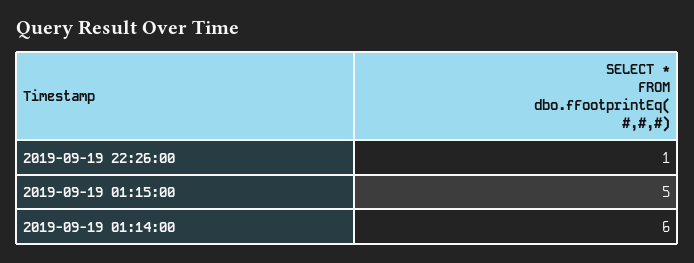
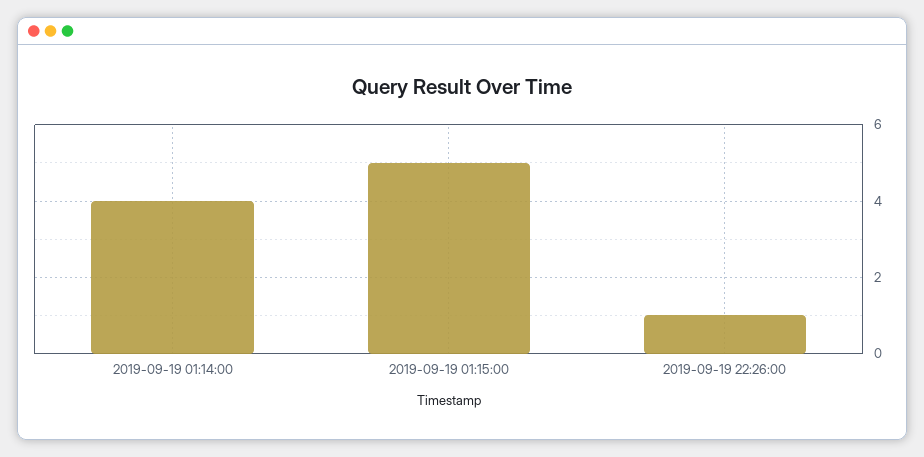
  {
    "2019-09-19 22:26:00": 1,
    "2019-09-19 01:15:00": 5,
-   "2019-09-19 01:14:00": 6
+   "2019-09-19 01:14:00": 4
  }

